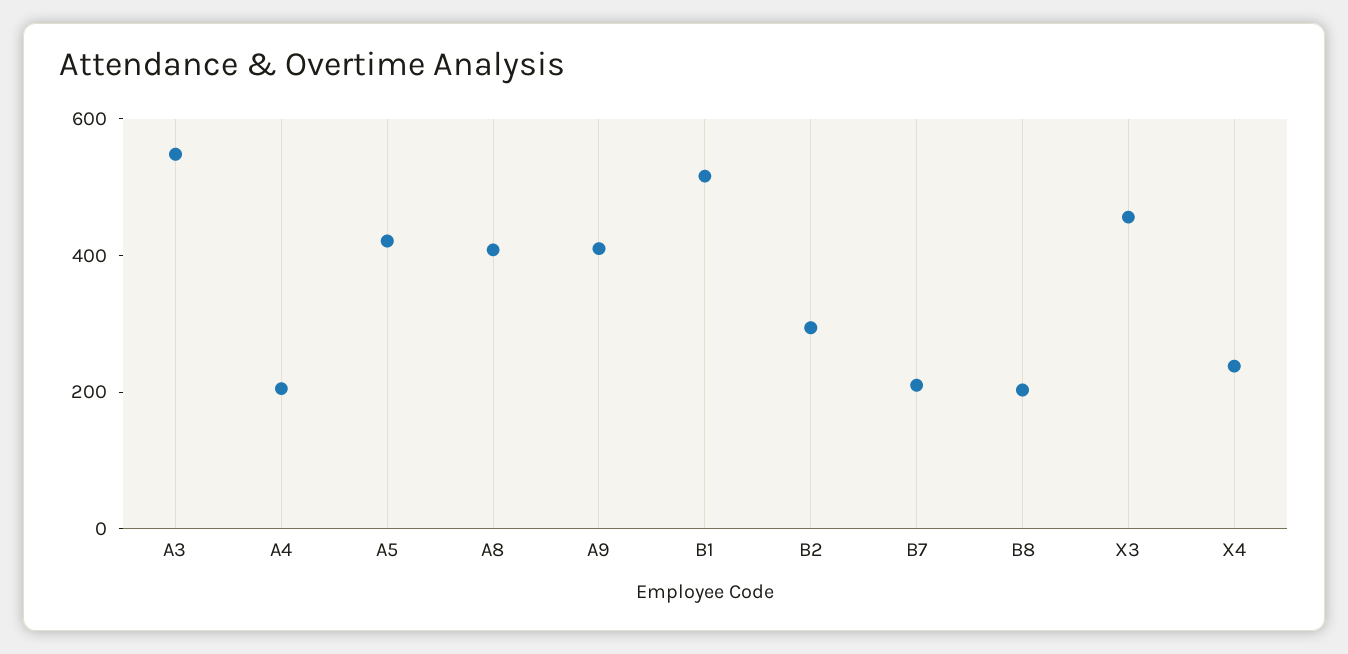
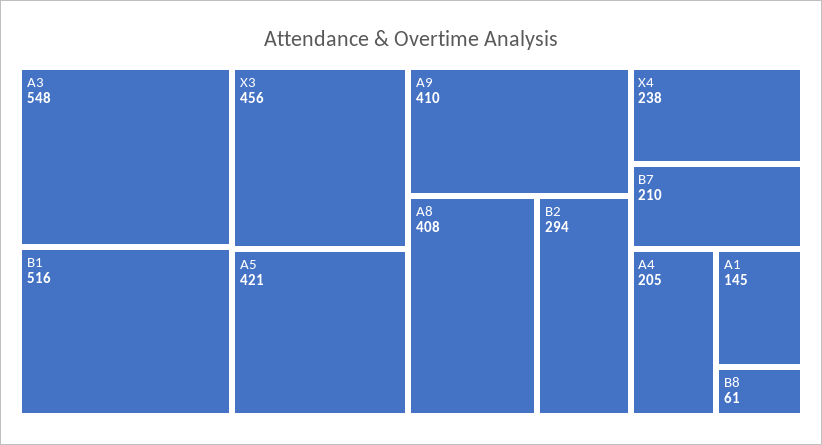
  {
    "A3": 548,
    "A4": 205,
    "A5": 421,
    "A8": 408,
    "A9": 410,
    "B1": 516,
    "B2": 294,
    "B7": 210,
-   "B8": 200,
+   "B8": 61,
    "X3": 456,
-   "X4": 238
+   "X4": 238,
+   "A1": 145
  }

